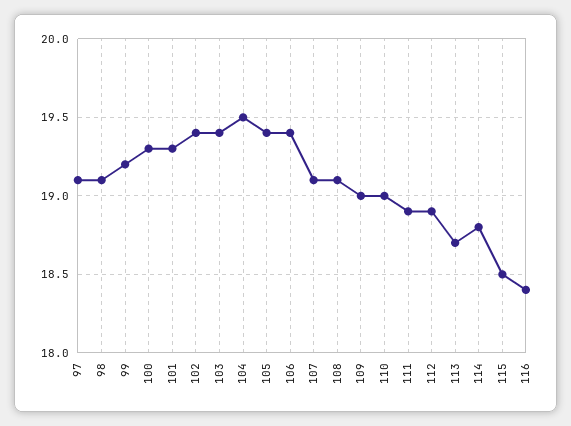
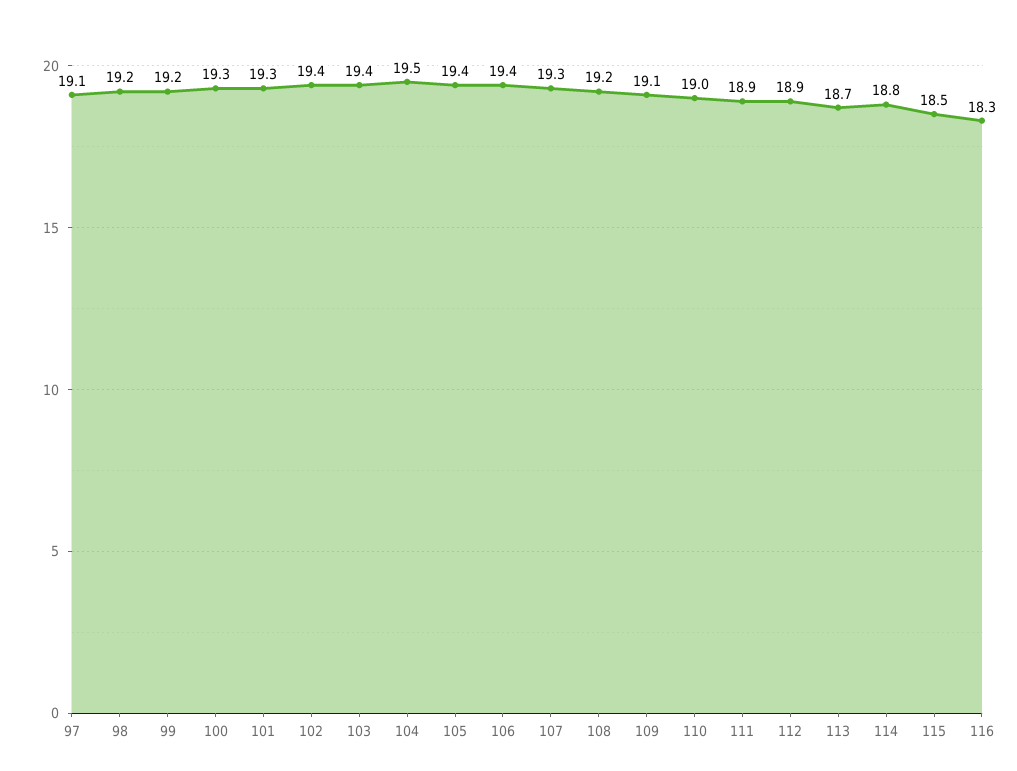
  {
    "97": 19.1,
-   "98": 19.1,
+   "98": 19.2,
    "99": 19.2,
    "100": 19.3,
    "101": 19.3,
    "102": 19.4,
    "103": 19.4,
    "104": 19.5,
    "105": 19.4,
    "106": 19.4,
-   "107": 19.1,
+   "107": 19.3,
-   "108": 19.1,
+   "108": 19.2,
-   "109": 19,
+   "109": 19.1,
    "110": 19,
    "111": 18.9,
    "112": 18.9,
    "113": 18.7,
    "114": 18.8,
    "115": 18.5,
-   "116": 18.4
+   "116": 18.3
  }

